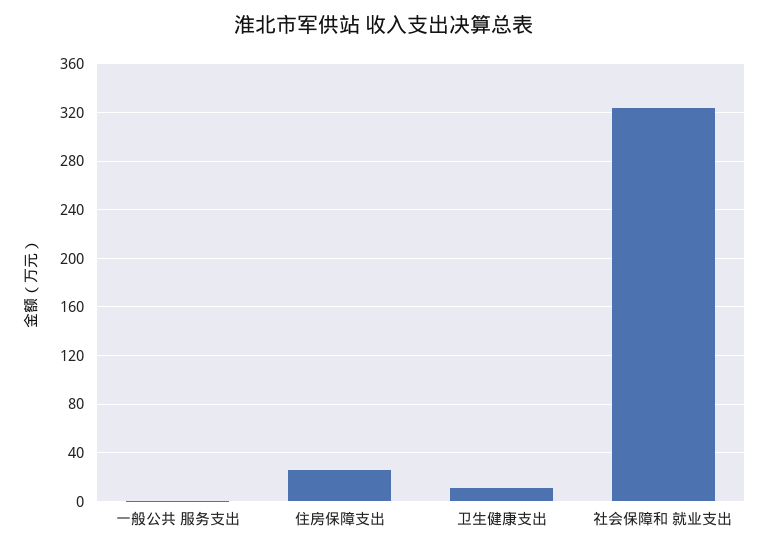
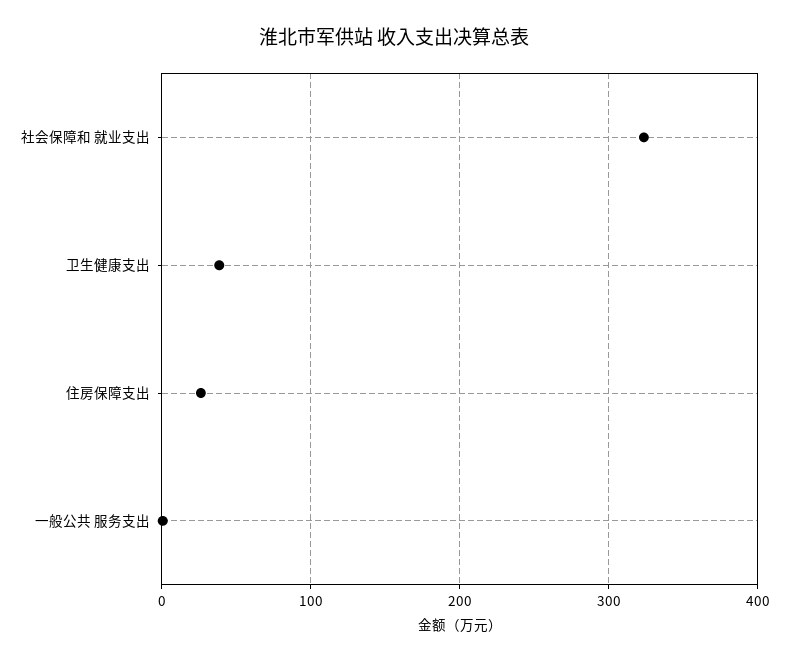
  {
    "一般公共 服务支出": 0,
    "住房保障支出": 25,
-   "卫生健康支出": 10,
+   "卫生健康支出": 40,
    "社会保障和 就业支出": 325
  }

